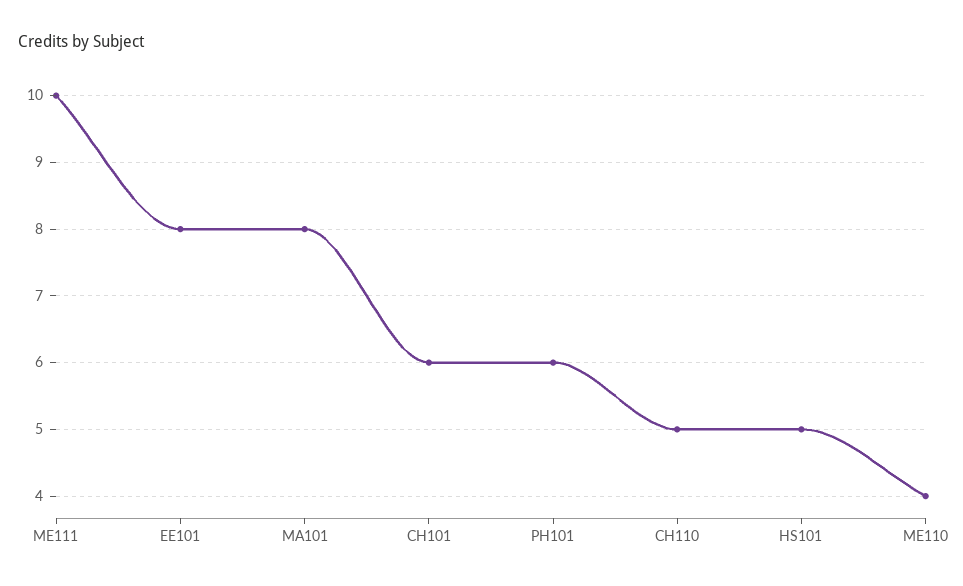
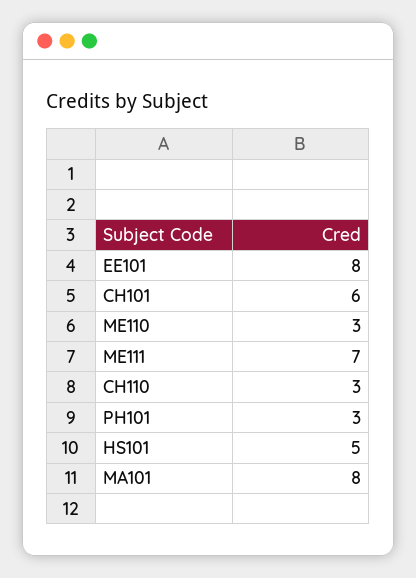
  {
-   "ME111": 10,
+   "ME111": 7,
    "EE101": 8,
    "MA101": 8,
    "CH101": 6,
-   "PH101": 6,
+   "PH101": 3,
-   "CH110": 5,
+   "CH110": 3,
    "HS101": 5,
-   "ME110": 4
+   "ME110": 3
  }

